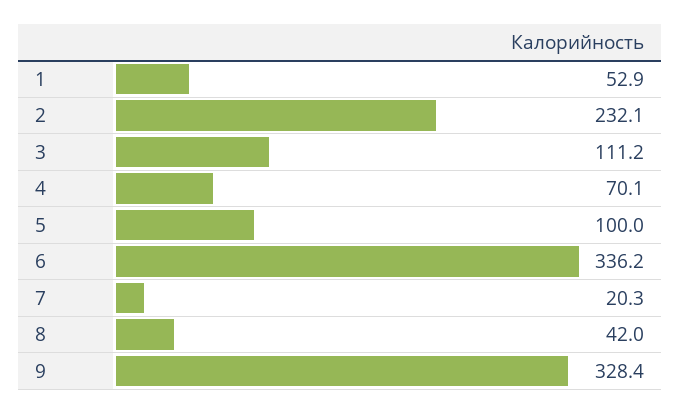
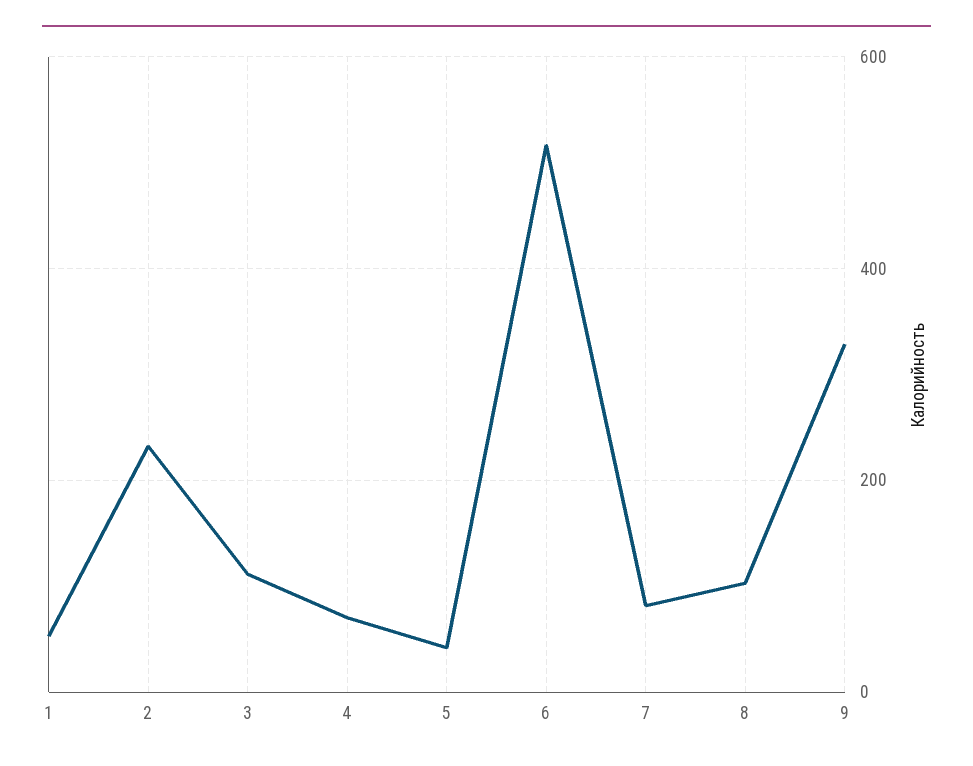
  {
    "1": 52.9,
    "2": 232.1,
    "3": 111.2,
    "4": 70.1,
-   "5": 100,
+   "5": 40,
-   "6": 336.2,
+   "6": 520,
-   "7": 20.3,
+   "7": 80,
-   "8": 42,
+   "8": 100,
    "9": 328.4
  }

